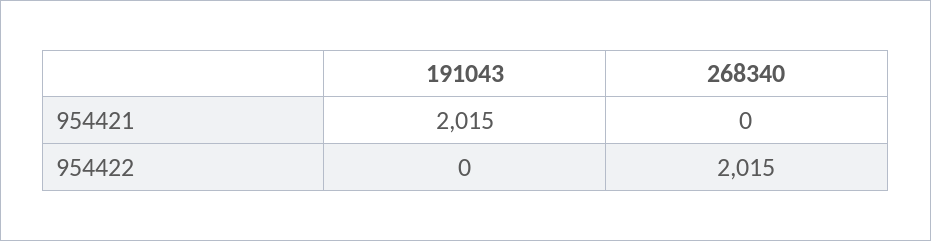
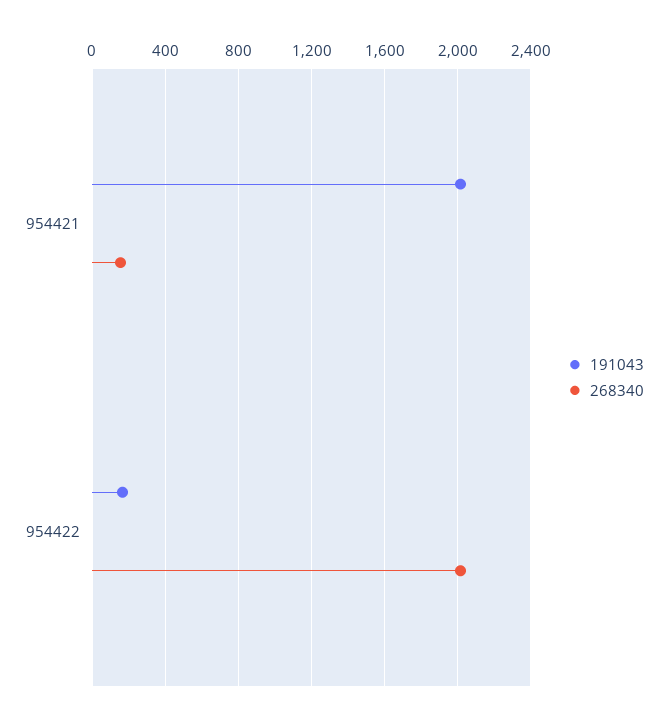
  {
    "191043": {
      "954421": 2015,
-     "954422": 0
+     "954422": 150
    },
    "268340": {
-     "954421": 0,
+     "954421": 150,
      "954422": 2015
    }
  }

